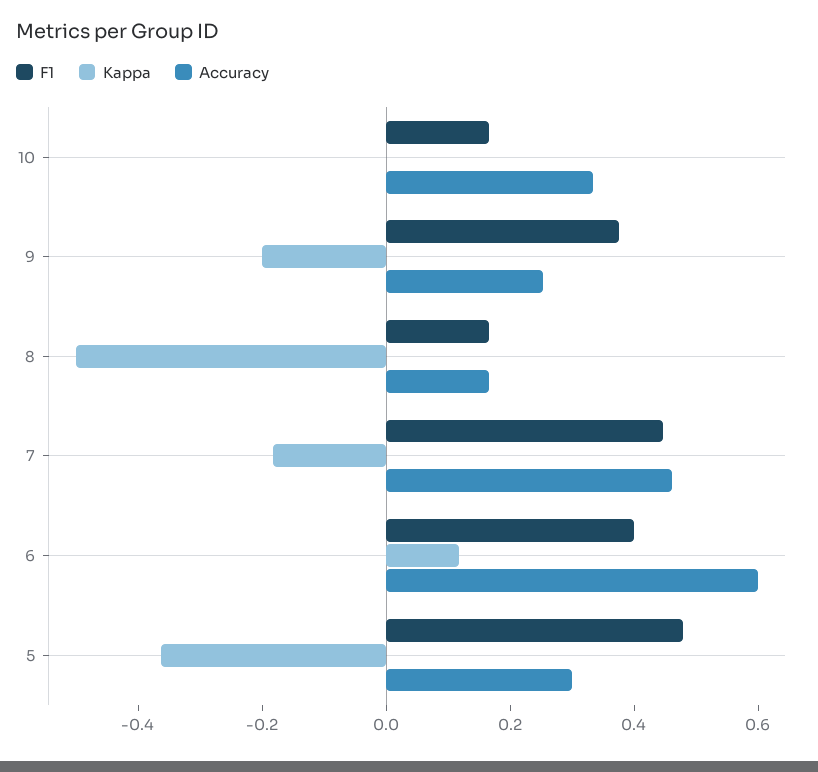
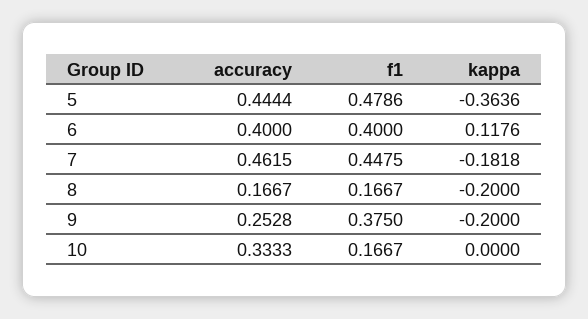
  {
    "F1": {
      "10": 0.1667,
      "9": 0.375,
      "8": 0.1667,
      "7": 0.4475,
      "6": 0.4,
      "5": 0.4786
    },
    "Kappa": {
      "10": 0,
      "9": -0.2,
-     "8": -0.5,
+     "8": -0.2,
      "7": -0.1818,
      "6": 0.1176,
      "5": -0.3636
    },
    "Accuracy": {
      "10": 0.3333,
      "9": 0.2528,
      "8": 0.1667,
      "7": 0.4615,
-     "6": 0.6,
+     "6": 0.4,
-     "5": 0.3
+     "5": 0.4444
    }
  }

